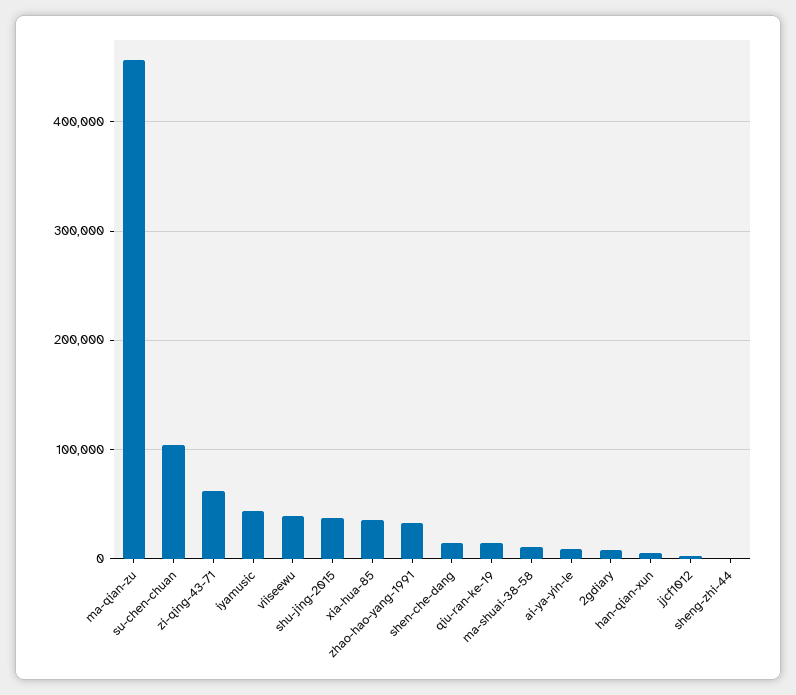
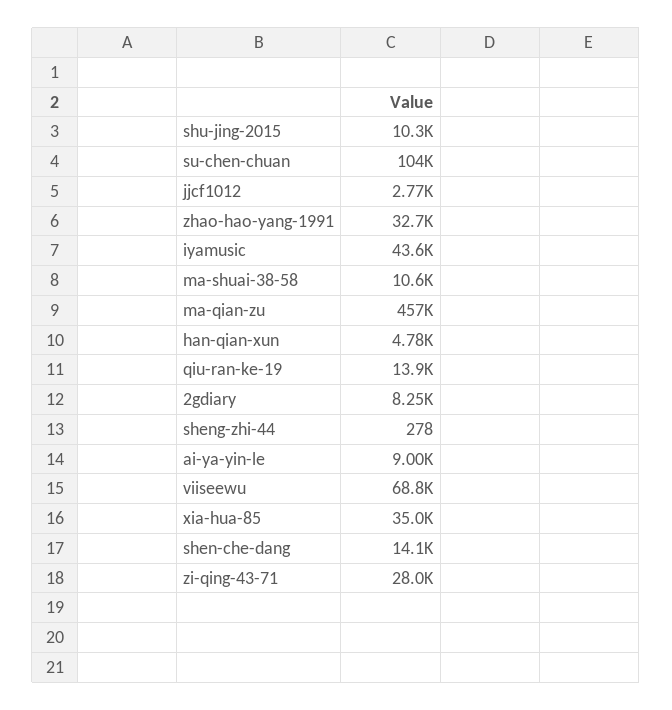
  {
    "ma-qian-zu": 457000,
    "su-chen-chuan": 104000,
-   "zi-qing-43-71": 60000,
+   "zi-qing-43-71": 28000,
    "iyamusic": 43600,
-   "viiseewu": 40000,
+   "viiseewu": 68800,
-   "shu-jing-2015": 40000,
+   "shu-jing-2015": 10300,
    "xia-hua-85": 35000,
    "zhao-hao-yang-1991": 32700,
    "shen-che-dang": 14100,
    "qiu-ran-ke-19": 13900,
    "ma-shuai-38-58": 10600,
    "ai-ya-yin-le": 9000,
    "2gdiary": 8250,
    "han-qian-xun": 4780,
    "jjcf1012": 2770,
    "sheng-zhi-44": 278
  }

